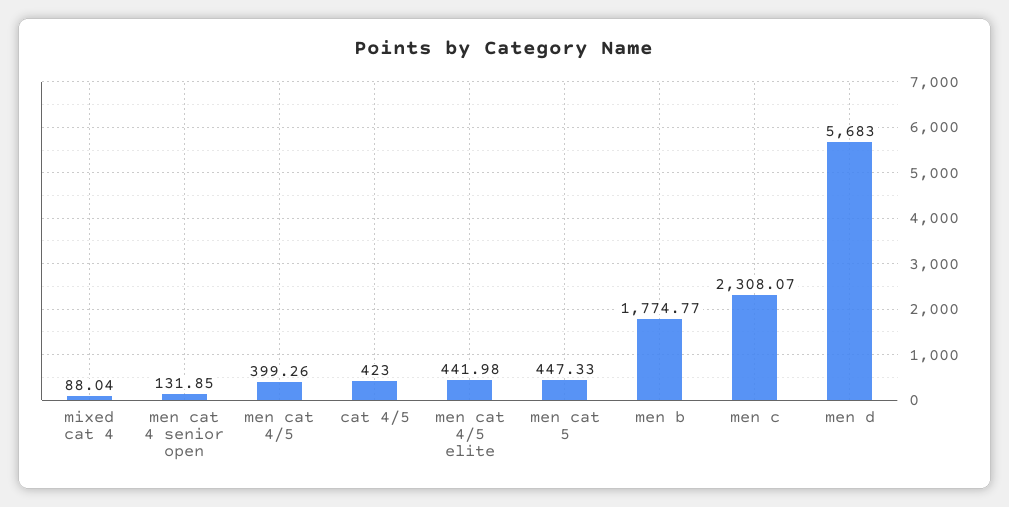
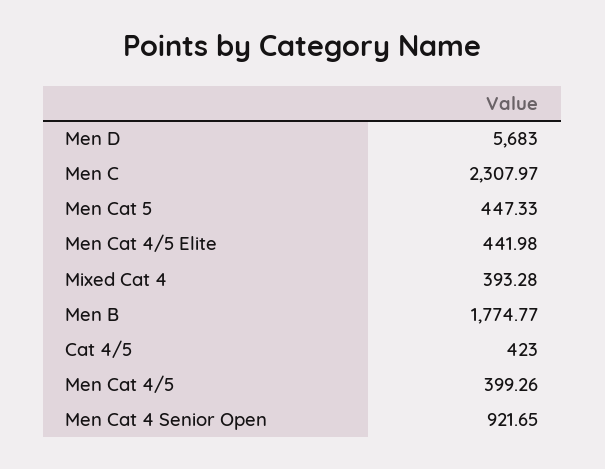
  {
-   "mixed cat 4": 88.04,
+   "mixed cat 4": 393.28,
-   "men cat 4 senior open": 131.85,
+   "men cat 4 senior open": 921.65,
    "men cat 4/5": 399.26,
    "cat 4/5": 423,
    "men cat 4/5 elite": 441.98,
    "men cat 5": 447.33,
    "men b": 1774.77,
-   "men c": 2308.07,
+   "men c": 2307.97,
    "men d": 5683
  }

